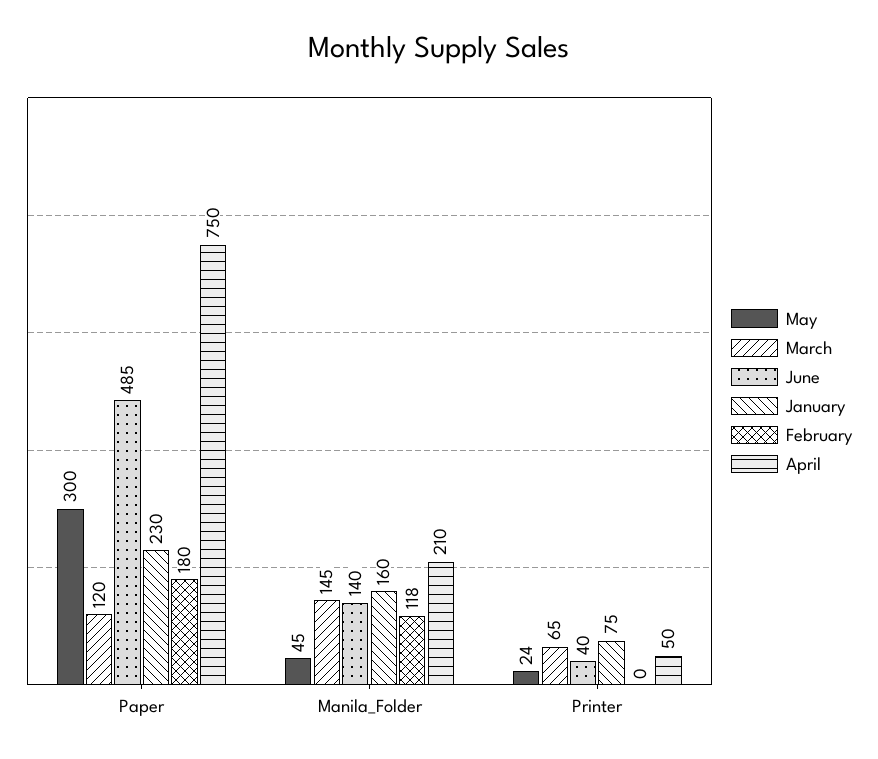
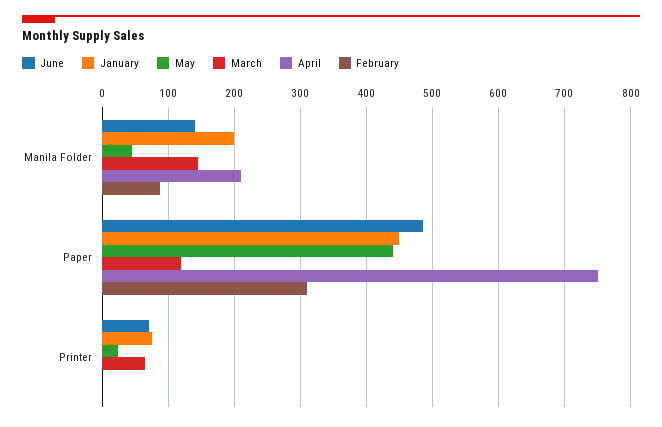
  {
    "May": {
-     "Paper": 300,
+     "Paper": 440,
      "Manila_Folder": 45,
      "Printer": 24
    },
    "March": {
      "Paper": 120,
      "Manila_Folder": 145,
      "Printer": 65
    },
    "June": {
      "Paper": 485,
      "Manila_Folder": 140,
-     "Printer": 40
+     "Printer": 70
    },
    "January": {
-     "Paper": 230,
+     "Paper": 450,
-     "Manila_Folder": 160,
+     "Manila_Folder": 200,
      "Printer": 75
    },
    "February": {
-     "Paper": 180,
+     "Paper": 310,
-     "Manila_Folder": 118,
+     "Manila_Folder": 90,
      "Printer": 0
    },
    "April": {
      "Paper": 750,
      "Manila_Folder": 210,
-     "Printer": 50
+     "Printer": 0
    }
  }

